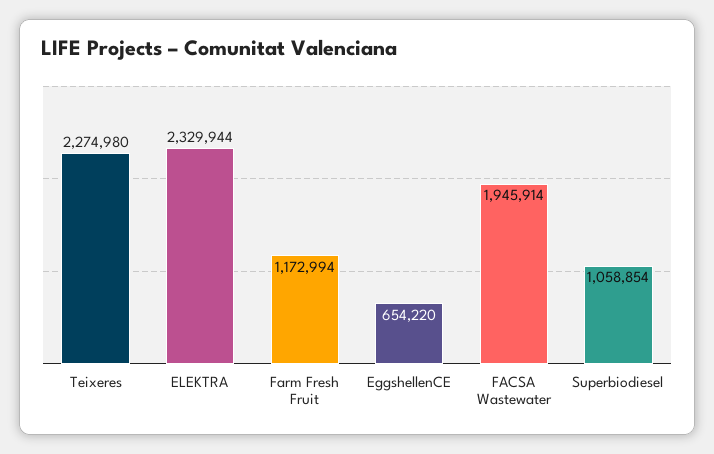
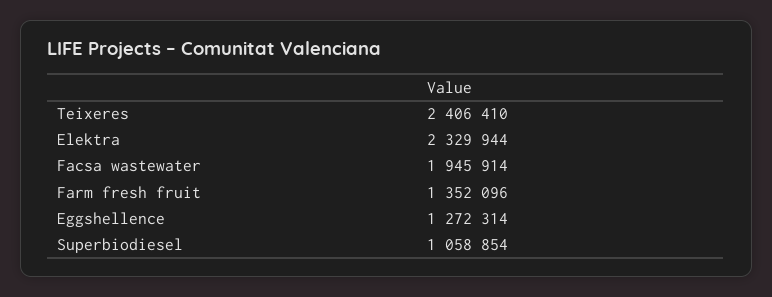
  {
-   "Teixeres": 2274980,
+   "Teixeres": 2406410,
    "ELEKTRA": 2329944,
-   "Farm Fresh Fruit": 1172994,
+   "Farm Fresh Fruit": 1352096,
-   "EggshellenCE": 654220,
+   "EggshellenCE": 1272314,
    "FACSA Wastewater": 1945914,
    "Superbiodiesel": 1058854
  }

